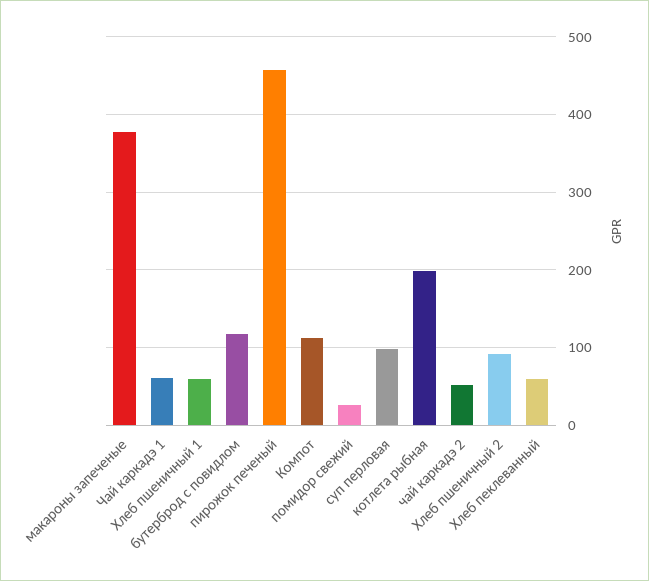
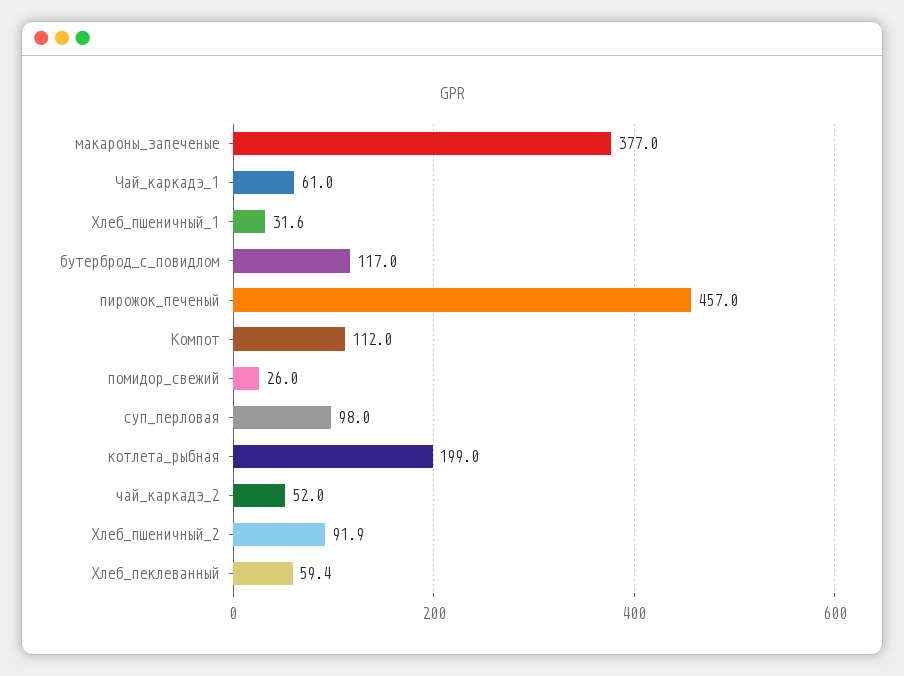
  {
    "макароны запеченые": 377,
    "Чай каркадэ 1": 61,
-   "Хлеб пшеничный 1": 60,
+   "Хлеб пшеничный 1": 31.6,
    "бутерброд с повидлом": 117,
    "пирожок печеный": 457,
    "Компот": 112,
    "помидор свежий": 26,
    "суп перловая": 98,
    "котлета рыбная": 199,
    "чай каркадэ 2": 52,
    "Хлеб пшеничный 2": 91.9,
    "Хлеб пеклеванный": 59.4
  }

